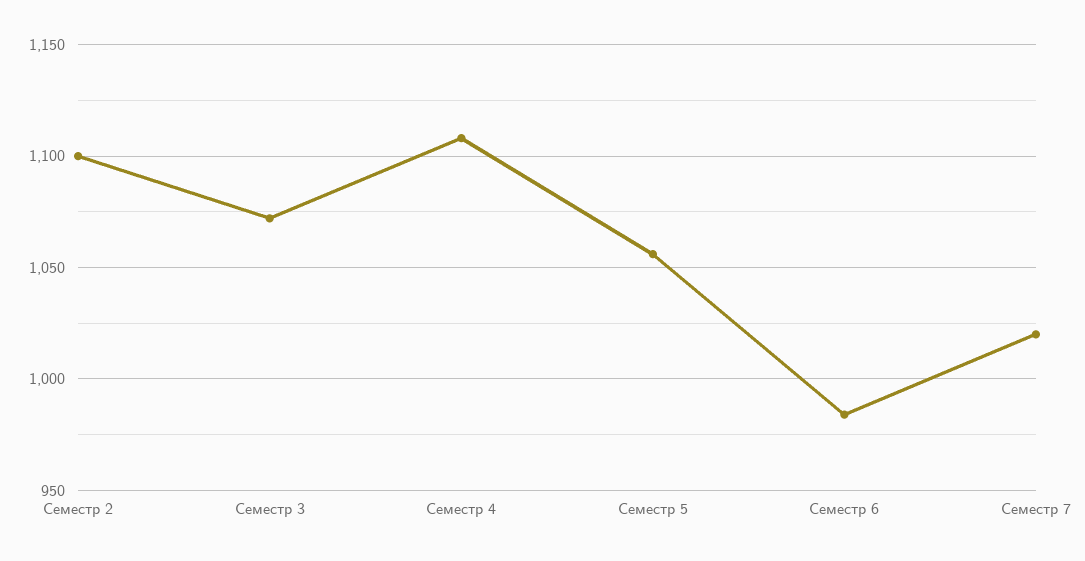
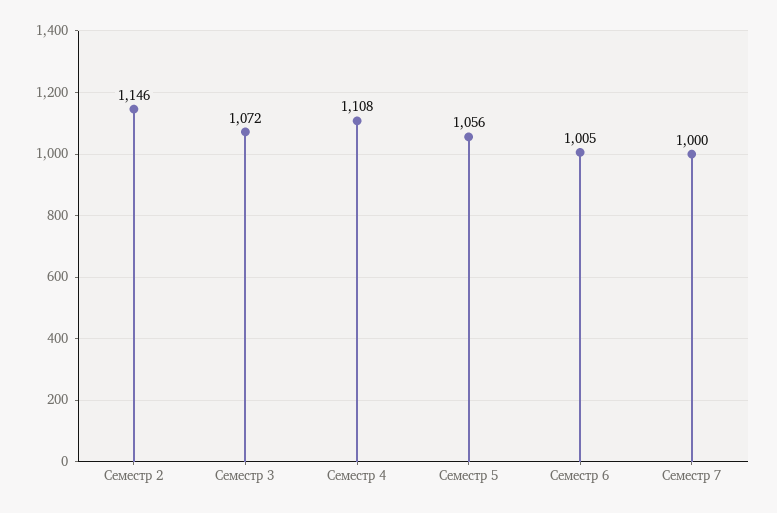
  {
-   "Семестр 2": 1100,
+   "Семестр 2": 1146,
    "Семестр 3": 1072,
    "Семестр 4": 1108,
    "Семестр 5": 1056,
-   "Семестр 6": 985,
+   "Семестр 6": 1005,
-   "Семестр 7": 1020
+   "Семестр 7": 1000
  }

